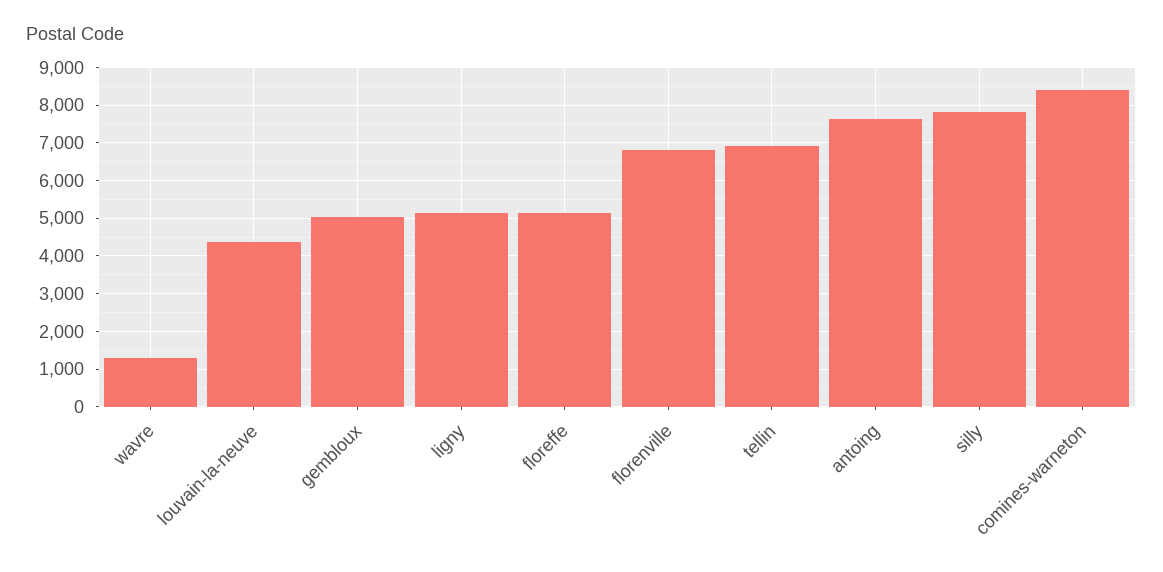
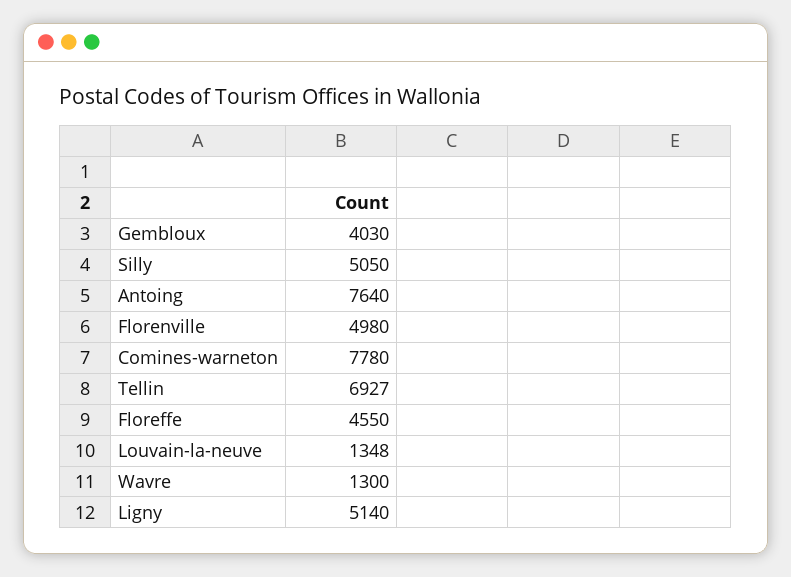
  {
    "wavre": 1300,
-   "louvain-la-neuve": 4400,
+   "louvain-la-neuve": 1348,
-   "gembloux": 5000,
+   "gembloux": 4030,
    "ligny": 5140,
-   "floreffe": 5200,
+   "floreffe": 4550,
-   "florenville": 6800,
+   "florenville": 4980,
    "tellin": 6927,
    "antoing": 7640,
-   "silly": 7800,
+   "silly": 5050,
-   "comines-warneton": 8400
+   "comines-warneton": 7780
  }

